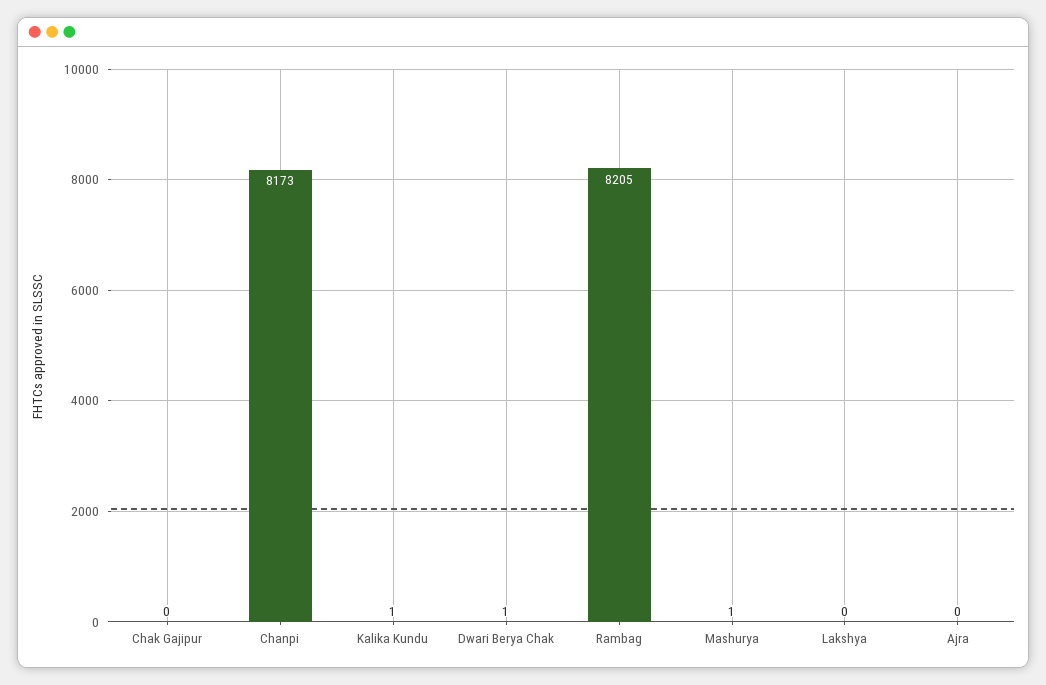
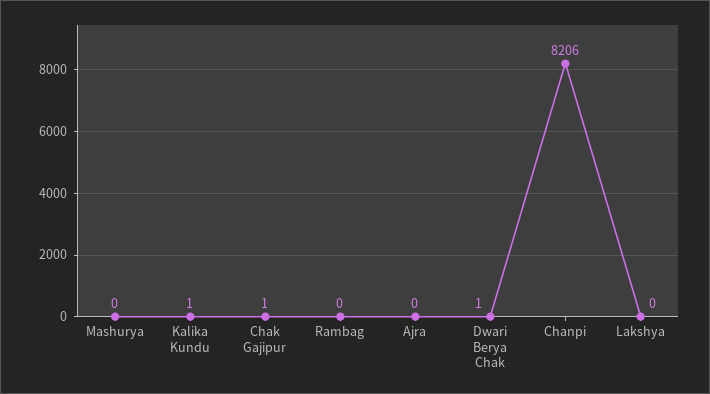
  {
-   "Chak Gajipur": 0,
+   "Chak Gajipur": 1,
-   "Chanpi": 8173,
+   "Chanpi": 8206,
    "Kalika Kundu": 1,
    "Dwari Berya Chak": 1,
-   "Rambag": 8205,
+   "Rambag": 0,
-   "Mashurya": 1,
+   "Mashurya": 0,
    "Lakshya": 0,
    "Ajra": 0
  }

